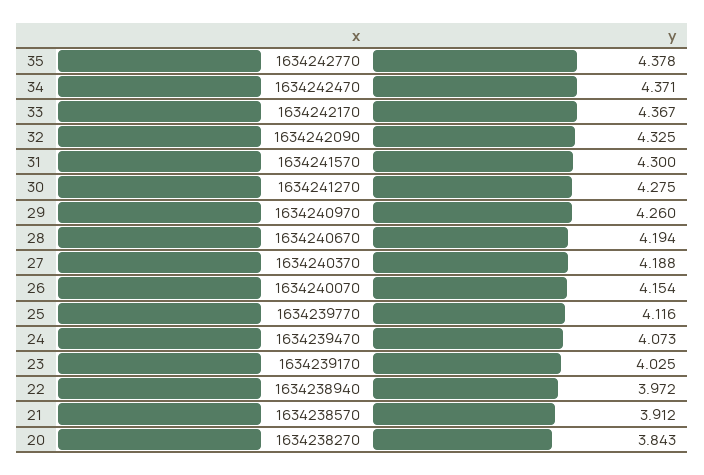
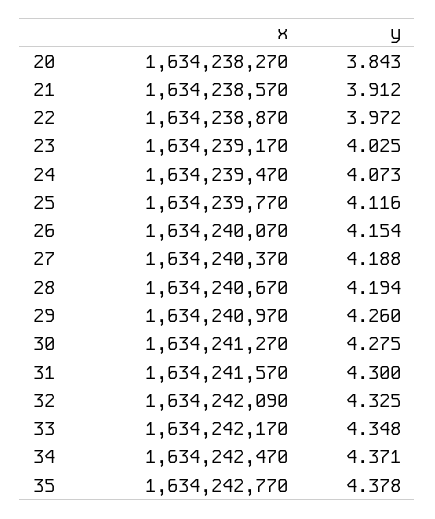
  {
    "x": {
      "35": 1634242770,
      "34": 1634242470,
      "33": 1634242170,
      "32": 1634242090,
      "31": 1634241570,
      "30": 1634241270,
      "29": 1634240970,
      "28": 1634240670,
      "27": 1634240370,
      "26": 1634240070,
      "25": 1634239770,
      "24": 1634239470,
      "23": 1634239170,
-     "22": 1634238940,
+     "22": 1634238870,
      "21": 1634238570,
      "20": 1634238270
    },
    "y": {
      "35": 4.378,
      "34": 4.371,
-     "33": 4.367,
+     "33": 4.348,
      "32": 4.325,
      "31": 4.3,
      "30": 4.275,
      "29": 4.26,
      "28": 4.194,
      "27": 4.188,
      "26": 4.154,
      "25": 4.116,
      "24": 4.073,
      "23": 4.025,
      "22": 3.972,
      "21": 3.912,
      "20": 3.843
    }
  }

